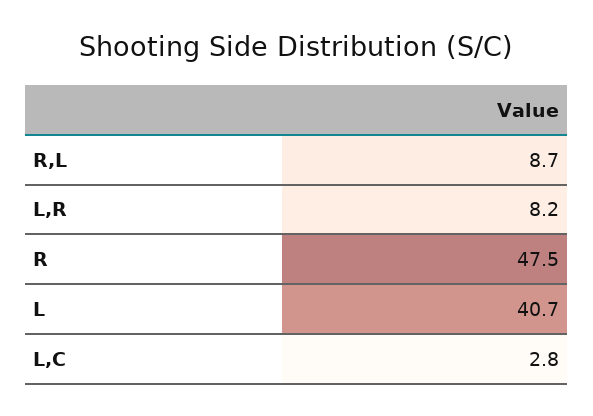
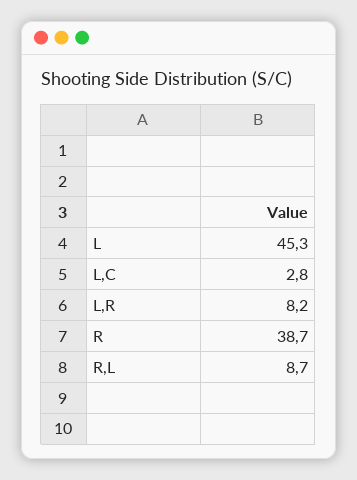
  {
    "R,L": 8.7,
    "L,R": 8.2,
-   "R": 47.5,
+   "R": 38.7,
-   "L": 40.7,
+   "L": 45.3,
    "L,C": 2.8
  }

